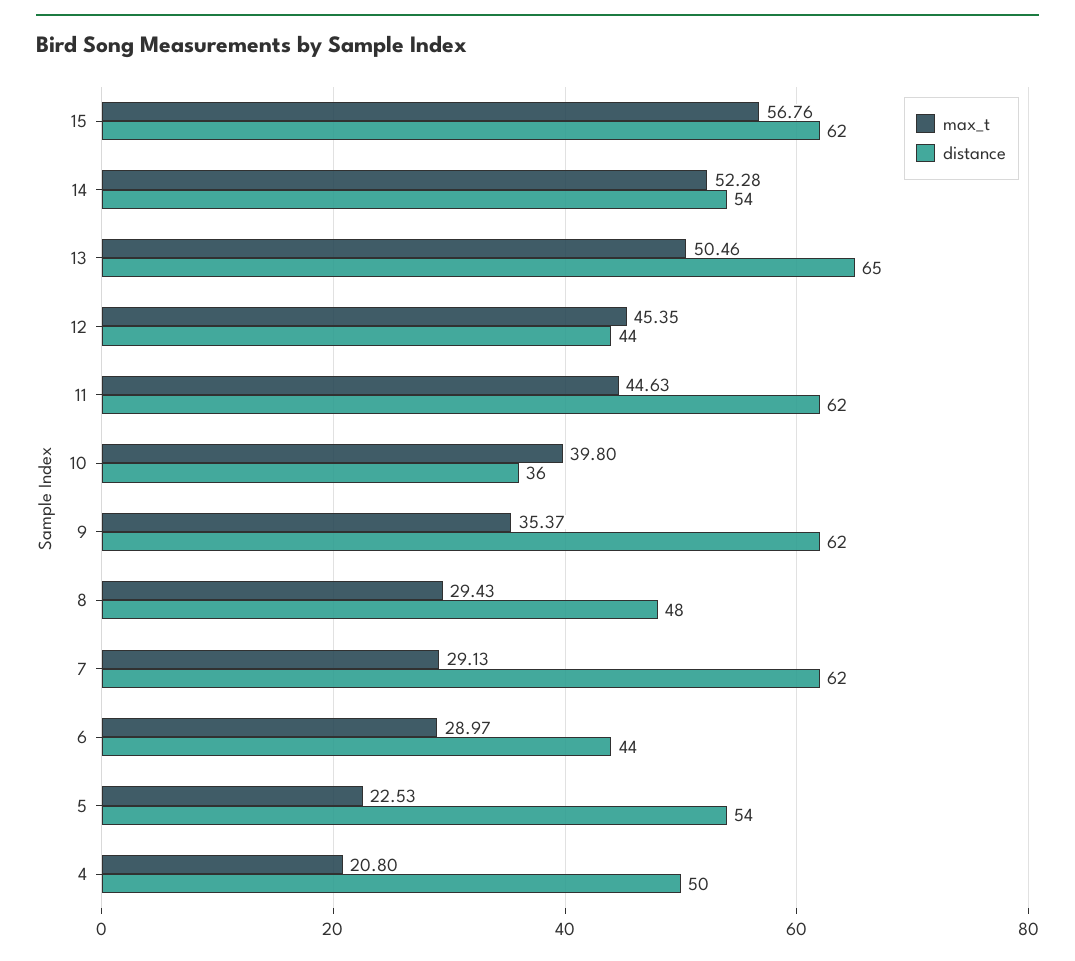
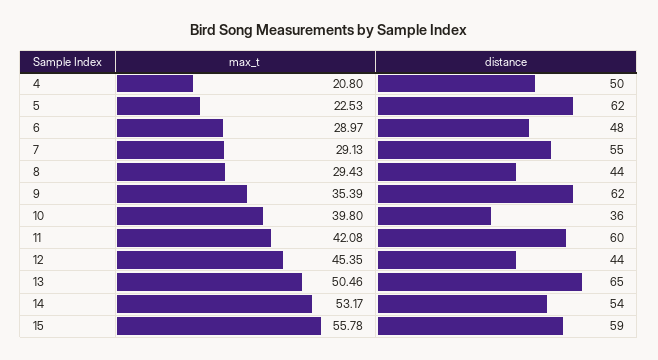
  {
    "max_t": {
-     "15": 56.76,
+     "15": 55.78,
-     "14": 52.28,
+     "14": 53.17,
      "13": 50.46,
      "12": 45.35,
-     "11": 44.63,
+     "11": 42.08,
      "10": 39.8,
-     "9": 35.37,
+     "9": 35.39,
      "8": 29.43,
      "7": 29.13,
      "6": 28.97,
      "5": 22.53,
      "4": 20.8
    },
    "distance": {
-     "15": 62,
+     "15": 59,
      "14": 54,
      "13": 65,
      "12": 44,
-     "11": 62,
+     "11": 60,
      "10": 36,
      "9": 62,
-     "8": 48,
+     "8": 44,
-     "7": 62,
+     "7": 55,
-     "6": 44,
+     "6": 48,
-     "5": 54,
+     "5": 62,
      "4": 50
    }
  }

